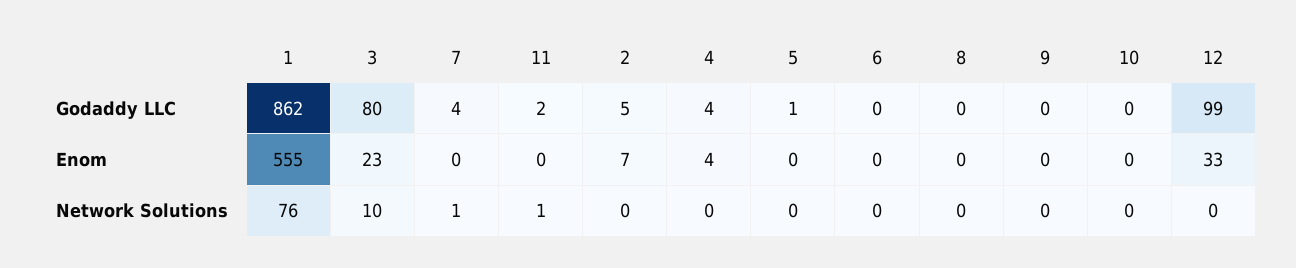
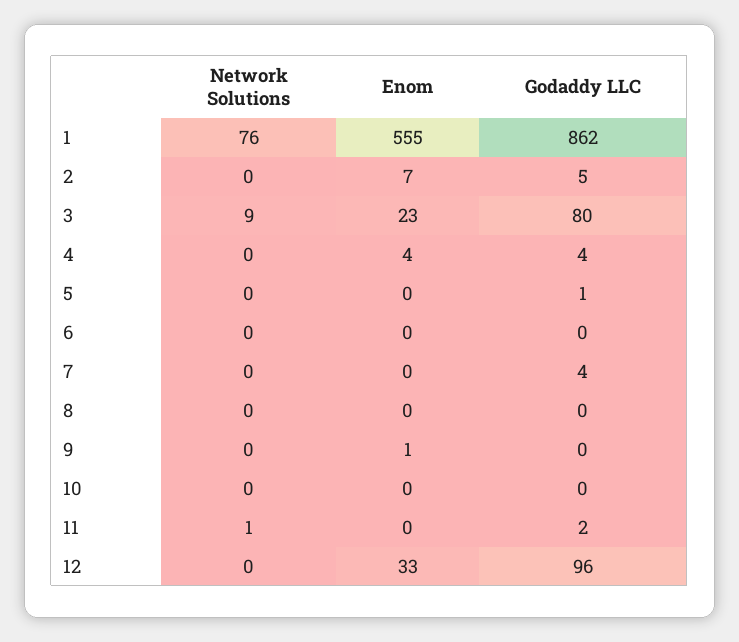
  {
    "1": {
      "Godaddy LLC": 862,
      "Enom": 555,
      "Network Solutions": 76
    },
    "3": {
      "Godaddy LLC": 80,
      "Enom": 23,
-     "Network Solutions": 10
+     "Network Solutions": 9
    },
    "7": {
      "Godaddy LLC": 4,
      "Enom": 0,
-     "Network Solutions": 1
+     "Network Solutions": 0
    },
    "11": {
      "Godaddy LLC": 2,
      "Enom": 0,
      "Network Solutions": 1
    },
    "2": {
      "Godaddy LLC": 5,
      "Enom": 7,
      "Network Solutions": 0
    },
    "4": {
      "Godaddy LLC": 4,
      "Enom": 4,
      "Network Solutions": 0
    },
    "5": {
      "Godaddy LLC": 1,
      "Enom": 0,
      "Network Solutions": 0
    },
    "6": {
      "Godaddy LLC": 0,
      "Enom": 0,
      "Network Solutions": 0
    },
    "8": {
      "Godaddy LLC": 0,
      "Enom": 0,
      "Network Solutions": 0
    },
    "9": {
      "Godaddy LLC": 0,
-     "Enom": 0,
+     "Enom": 1,
      "Network Solutions": 0
    },
    "10": {
      "Godaddy LLC": 0,
      "Enom": 0,
      "Network Solutions": 0
    },
    "12": {
-     "Godaddy LLC": 99,
+     "Godaddy LLC": 96,
      "Enom": 33,
      "Network Solutions": 0
    }
  }

